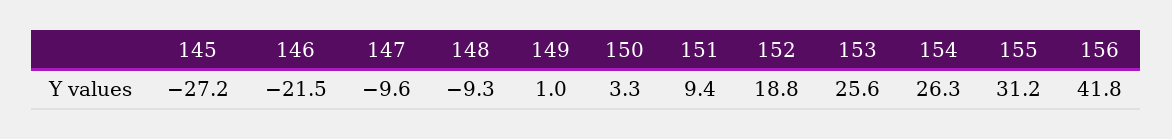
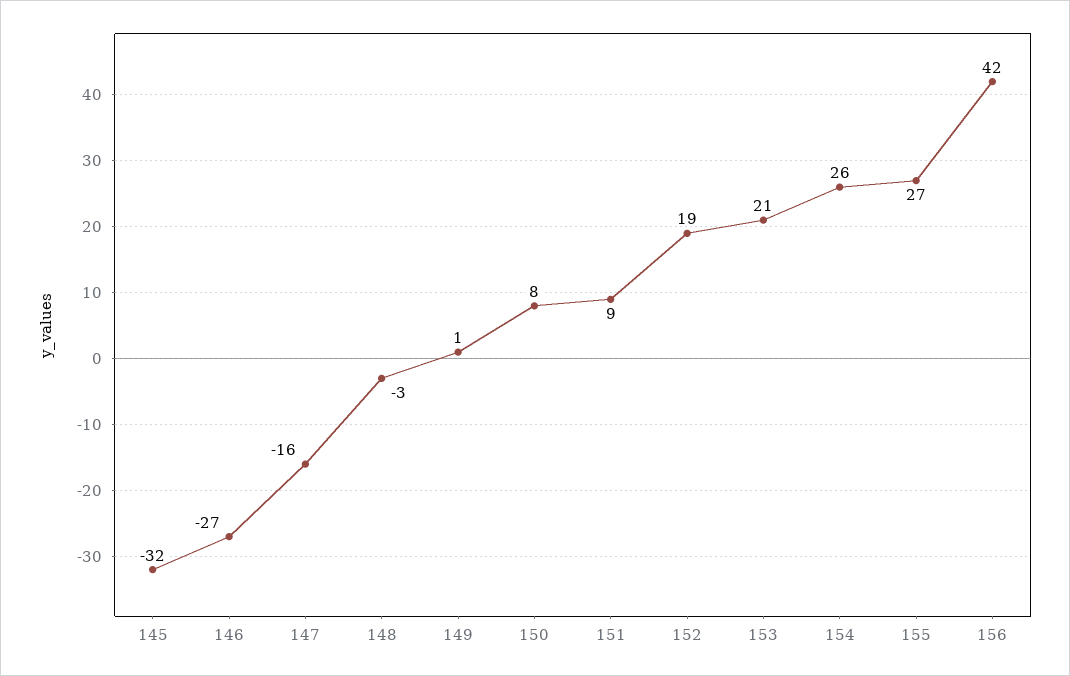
  {
-   "145": -27.2,
+   "145": -32,
-   "146": -21.5,
+   "146": -27,
-   "147": -9.6,
+   "147": -16,
-   "148": -9.3,
+   "148": -3,
    "149": 1,
-   "150": 3.3,
+   "150": 8,
    "151": 9.4,
    "152": 18.8,
-   "153": 25.6,
+   "153": 21,
    "154": 26.3,
-   "155": 31.2,
+   "155": 27,
    "156": 41.8
  }

